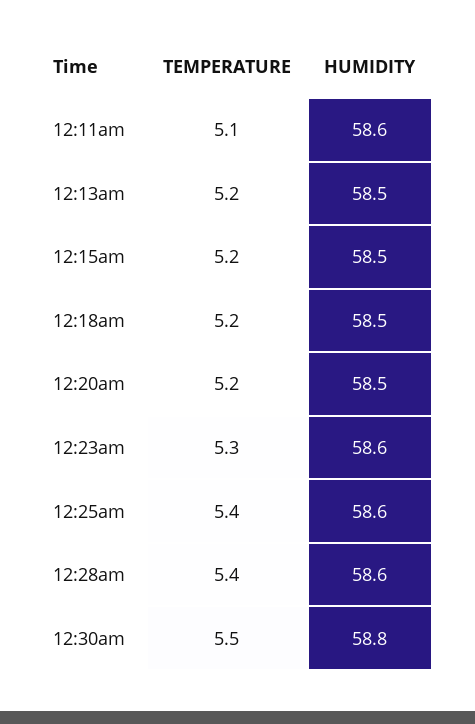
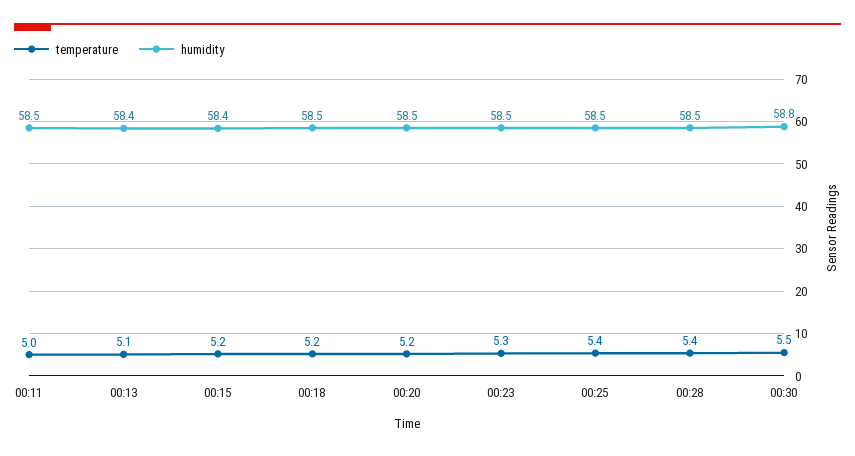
  {
    "TEMPERATURE": {
-     "12:11am": 5.1,
+     "12:11am": 5,
-     "12:13am": 5.2,
+     "12:13am": 5.1,
      "12:15am": 5.2,
      "12:18am": 5.2,
      "12:20am": 5.2,
      "12:23am": 5.3,
      "12:25am": 5.4,
      "12:28am": 5.4,
      "12:30am": 5.5
    },
    "HUMIDITY": {
-     "12:11am": 58.6,
+     "12:11am": 58.5,
-     "12:13am": 58.5,
+     "12:13am": 58.4,
-     "12:15am": 58.5,
+     "12:15am": 58.4,
      "12:18am": 58.5,
      "12:20am": 58.5,
-     "12:23am": 58.6,
+     "12:23am": 58.5,
-     "12:25am": 58.6,
+     "12:25am": 58.5,
-     "12:28am": 58.6,
+     "12:28am": 58.5,
      "12:30am": 58.8
    }
  }

